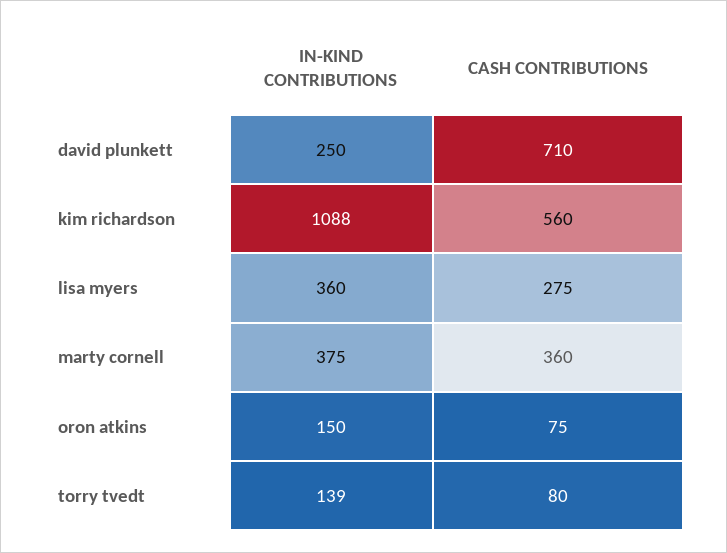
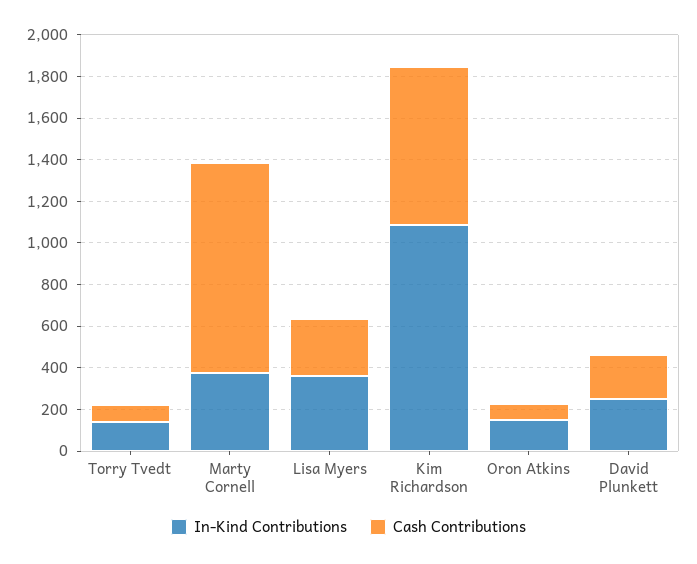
  {
    "IN-KIND CONTRIBUTIONS": {
      "david plunkett": 250,
      "kim richardson": 1088,
      "lisa myers": 360,
      "marty cornell": 375,
      "oron atkins": 150,
      "torry tvedt": 139
    },
    "CASH CONTRIBUTIONS": {
-     "david plunkett": 710,
+     "david plunkett": 200,
-     "kim richardson": 560,
+     "kim richardson": 750,
      "lisa myers": 275,
-     "marty cornell": 360,
+     "marty cornell": 1000,
      "oron atkins": 75,
      "torry tvedt": 80
    }
  }

